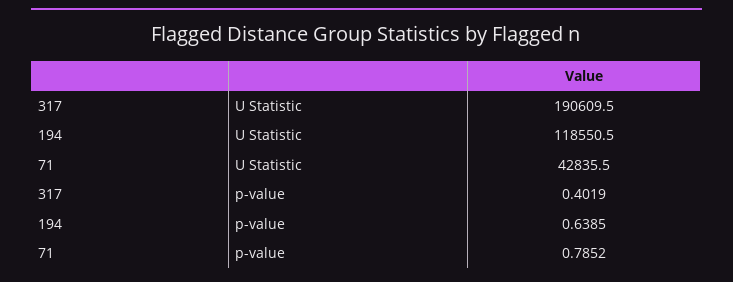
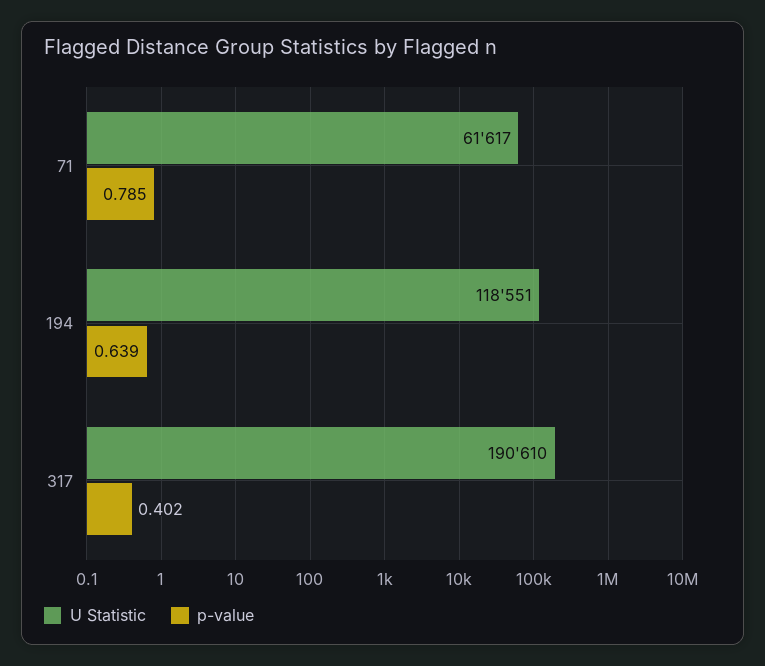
  {
    "U Statistic": {
      "317": 190609.5,
      "194": 118550.5,
-     "71": 42835.5
+     "71": 61617
    },
    "p-value": {
      "317": 0.4019,
      "194": 0.6385,
      "71": 0.7852
    }
  }

